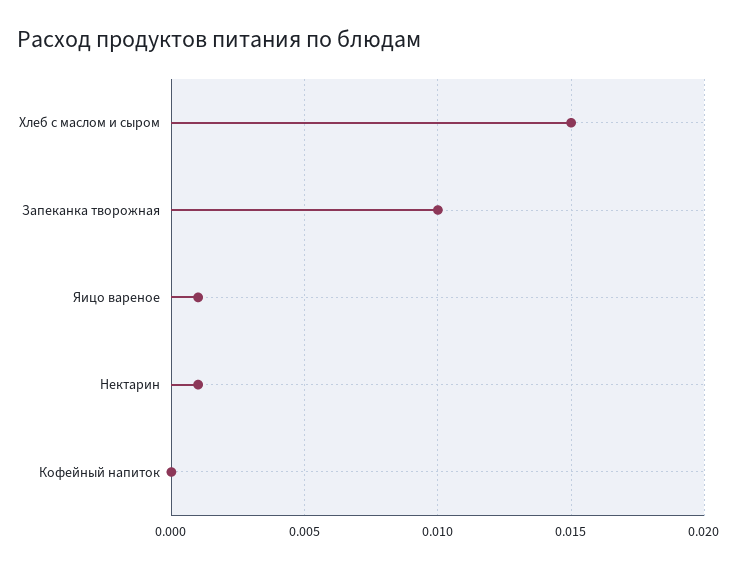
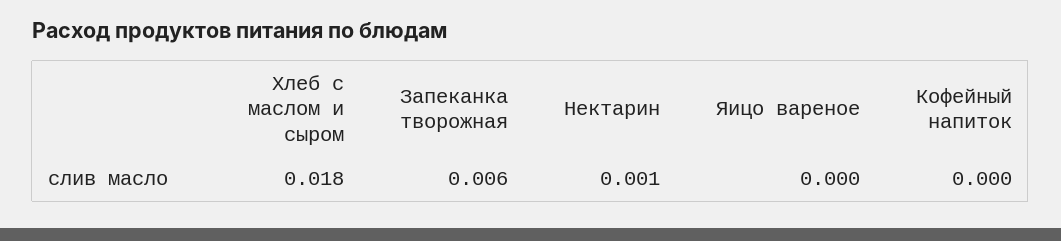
  {
-   "Хлеб с маслом и сыром": 0.015,
+   "Хлеб с маслом и сыром": 0.018,
-   "Запеканка творожная": 0.01,
+   "Запеканка творожная": 0.006,
-   "Яицо вареное": 0.001,
+   "Яицо вареное": 0,
    "Нектарин": 0.001,
    "Кофейный напиток": 0
  }

